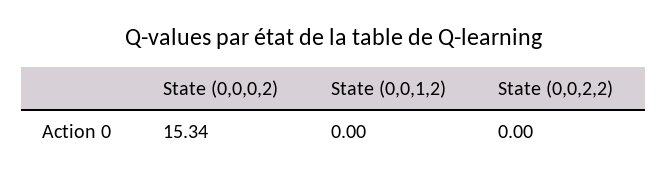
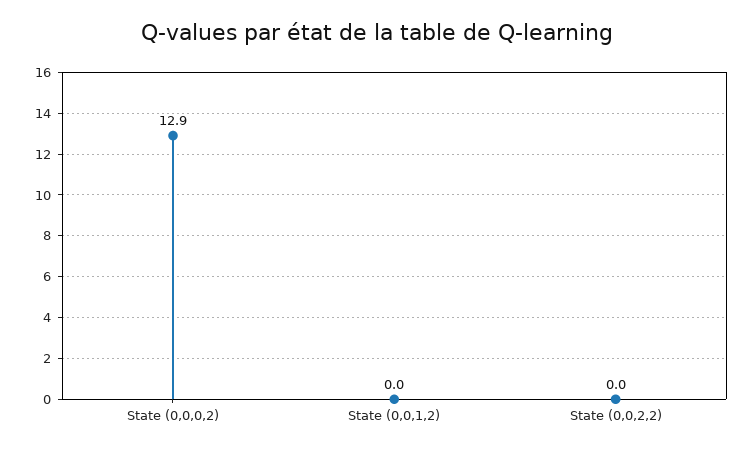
  {
-   "State (0,0,0,2)": 15.34,
+   "State (0,0,0,2)": 12.9,
    "State (0,0,1,2)": 0,
    "State (0,0,2,2)": 0
  }

